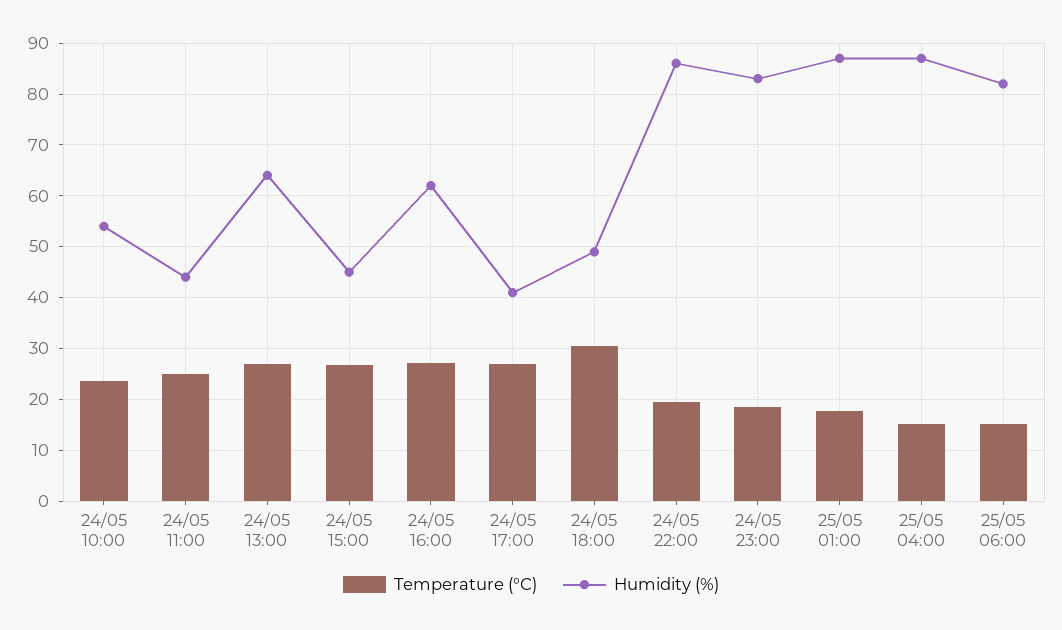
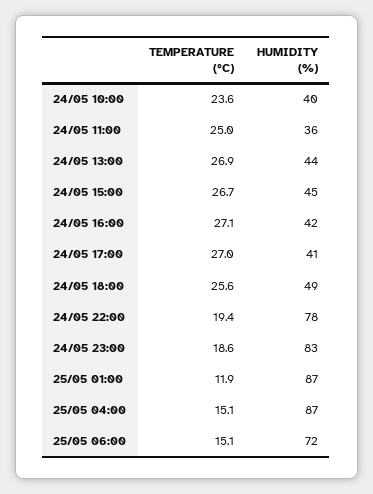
  {
    "Temperature (°C)": {
      "24/05 10:00": 23.6,
      "24/05 11:00": 25,
      "24/05 13:00": 26.9,
      "24/05 15:00": 26.7,
      "24/05 16:00": 27.1,
      "24/05 17:00": 27,
-     "24/05 18:00": 30,
+     "24/05 18:00": 25.6,
      "24/05 22:00": 19.4,
      "24/05 23:00": 18.6,
-     "25/05 01:00": 18,
+     "25/05 01:00": 11.9,
      "25/05 04:00": 15.1,
      "25/05 06:00": 15.1
    },
    "Humidity (%)": {
-     "24/05 10:00": 54,
+     "24/05 10:00": 40,
-     "24/05 11:00": 44,
+     "24/05 11:00": 36,
-     "24/05 13:00": 64,
+     "24/05 13:00": 44,
      "24/05 15:00": 45,
-     "24/05 16:00": 62,
+     "24/05 16:00": 42,
      "24/05 17:00": 41,
      "24/05 18:00": 49,
-     "24/05 22:00": 86,
+     "24/05 22:00": 78,
      "24/05 23:00": 83,
      "25/05 01:00": 87,
      "25/05 04:00": 87,
-     "25/05 06:00": 82
+     "25/05 06:00": 72
    }
  }

